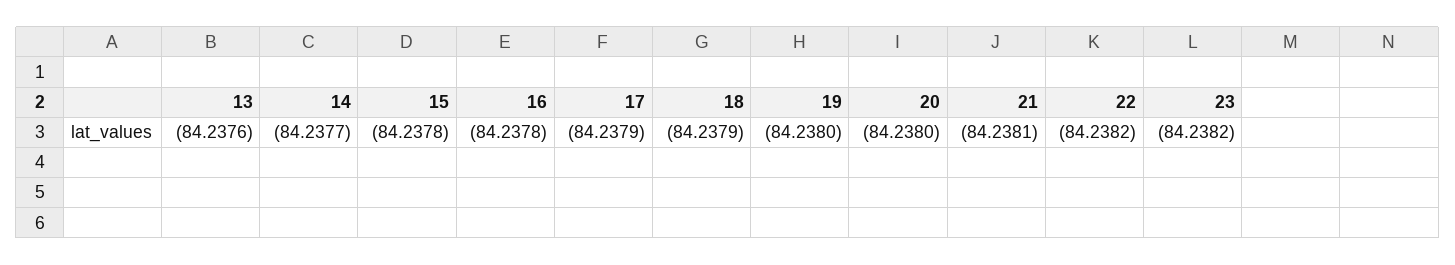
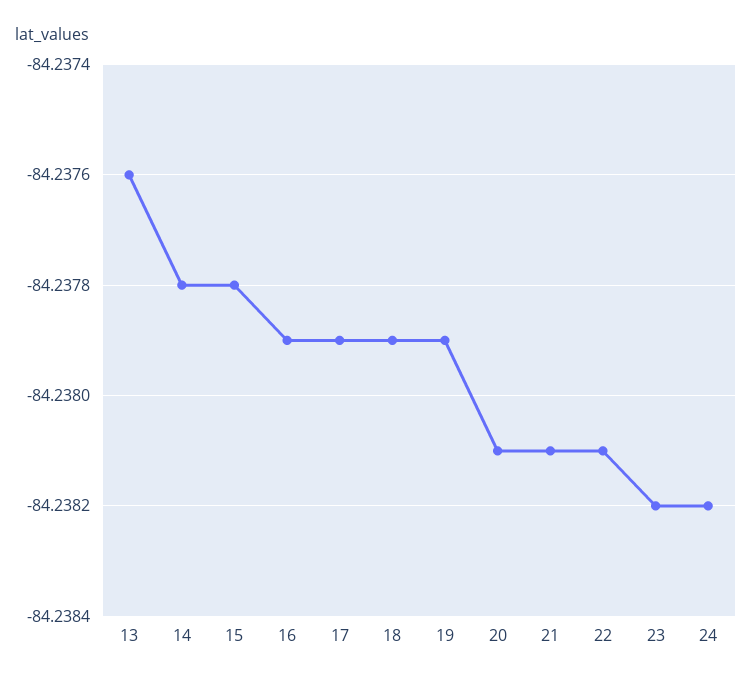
  {
    "13": -84.2376,
-   "14": -84.2377,
+   "14": -84.2378,
    "15": -84.2378,
-   "16": -84.2378,
+   "16": -84.2379,
    "17": -84.2379,
    "18": -84.2379,
-   "19": -84.238,
+   "19": -84.2379,
-   "20": -84.238,
+   "20": -84.2381,
    "21": -84.2381,
-   "22": -84.2382,
+   "22": -84.2381,
-   "23": -84.2382
+   "23": -84.2382,
+   "24": -84.2382
  }

